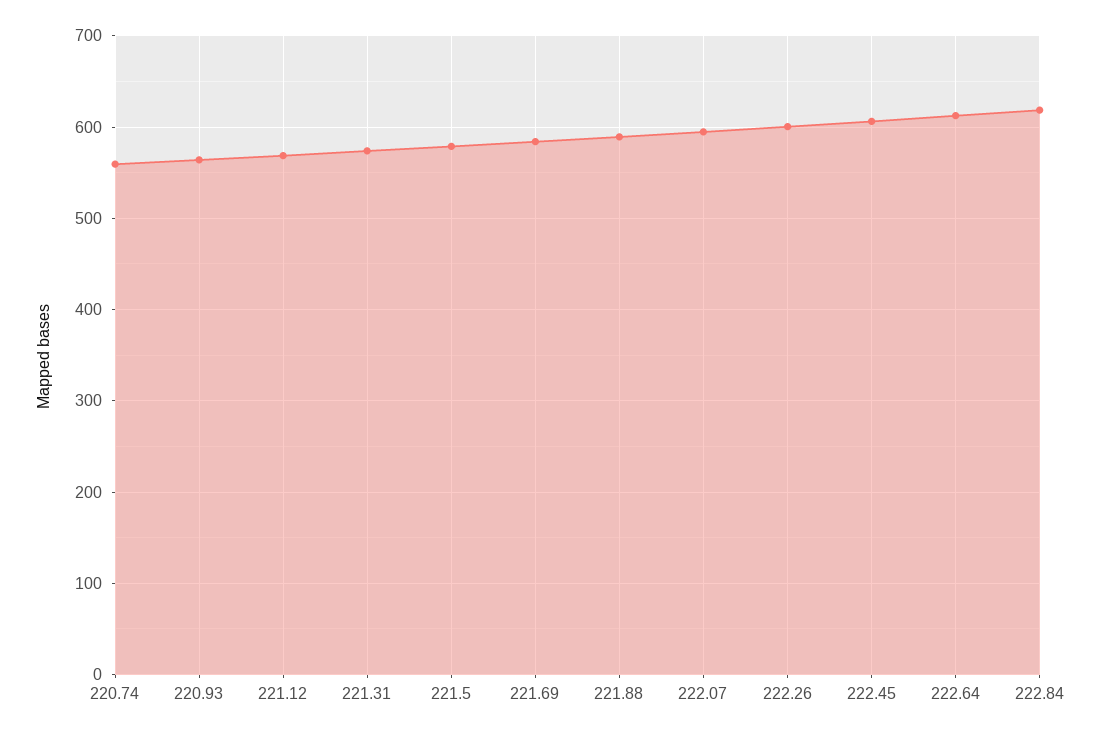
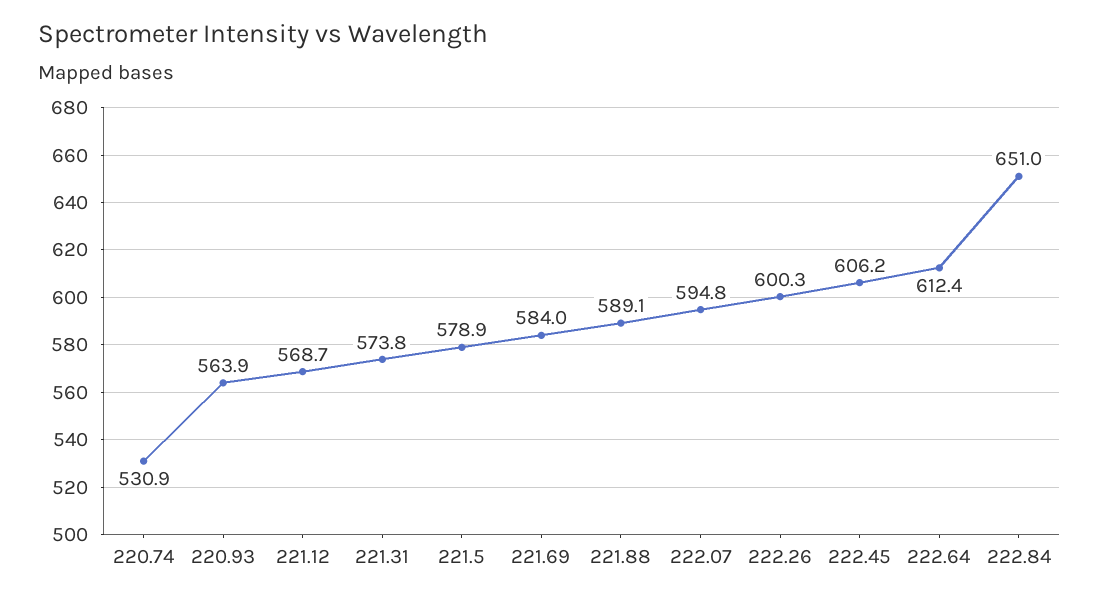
  {
-   "220.74": 560,
+   "220.74": 530.9,
    "220.93": 563.9,
    "221.12": 568.7,
    "221.31": 573.8,
    "221.5": 578.9,
    "221.69": 584,
    "221.88": 589.1,
    "222.07": 594.8,
    "222.26": 600.3,
    "222.45": 606.2,
    "222.64": 612.4,
-   "222.84": 620
+   "222.84": 651
  }

